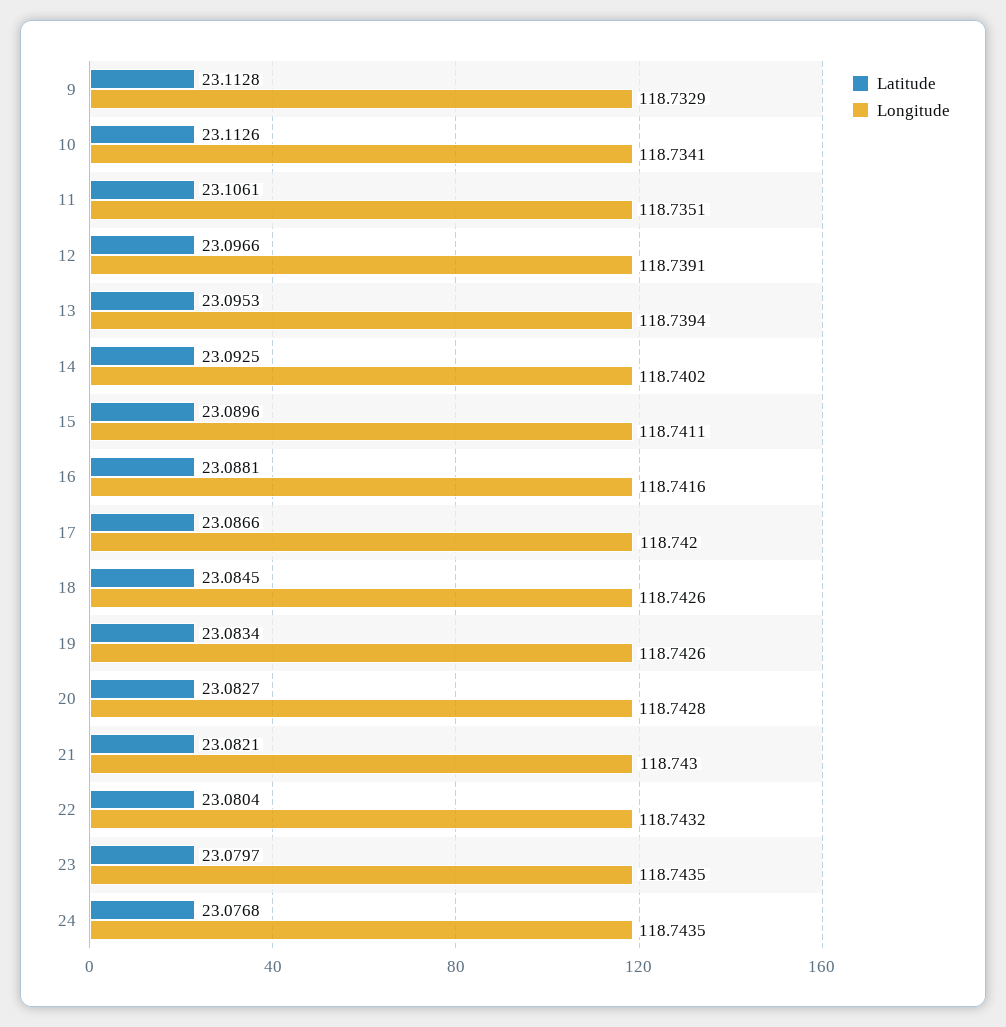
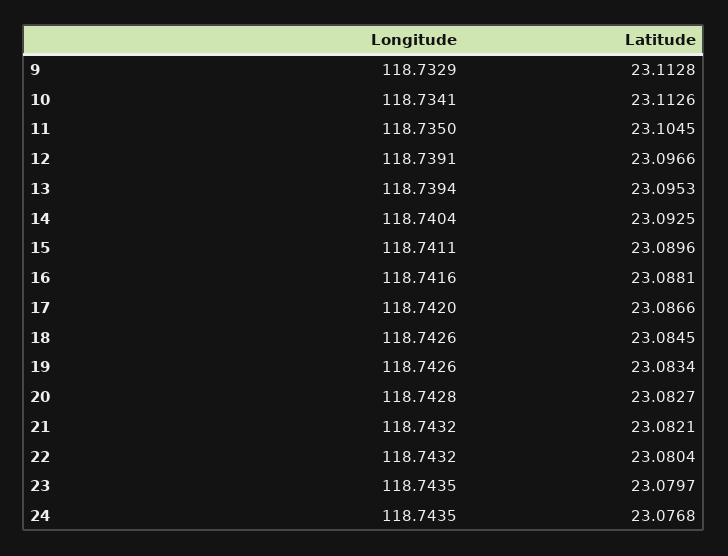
  {
    "Latitude": {
      "9": 23.1128,
      "10": 23.1126,
-     "11": 23.1061,
+     "11": 23.1045,
      "12": 23.0966,
      "13": 23.0953,
      "14": 23.0925,
      "15": 23.0896,
      "16": 23.0881,
      "17": 23.0866,
      "18": 23.0845,
      "19": 23.0834,
      "20": 23.0827,
      "21": 23.0821,
      "22": 23.0804,
      "23": 23.0797,
      "24": 23.0768
    },
    "Longitude": {
      "9": 118.7329,
      "10": 118.7341,
-     "11": 118.7351,
+     "11": 118.735,
      "12": 118.7391,
      "13": 118.7394,
-     "14": 118.7402,
+     "14": 118.7404,
      "15": 118.7411,
      "16": 118.7416,
      "17": 118.742,
      "18": 118.7426,
      "19": 118.7426,
      "20": 118.7428,
-     "21": 118.743,
+     "21": 118.7432,
      "22": 118.7432,
      "23": 118.7435,
      "24": 118.7435
    }
  }

